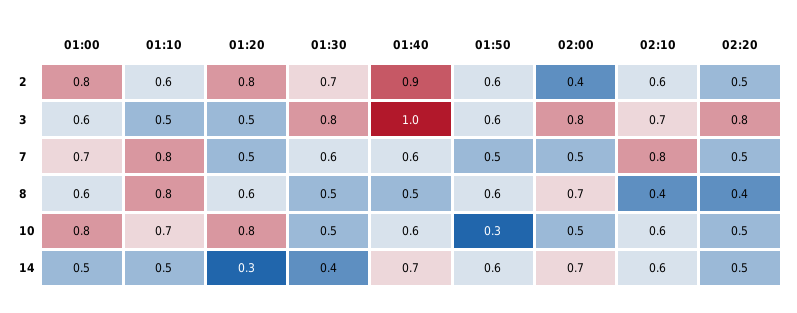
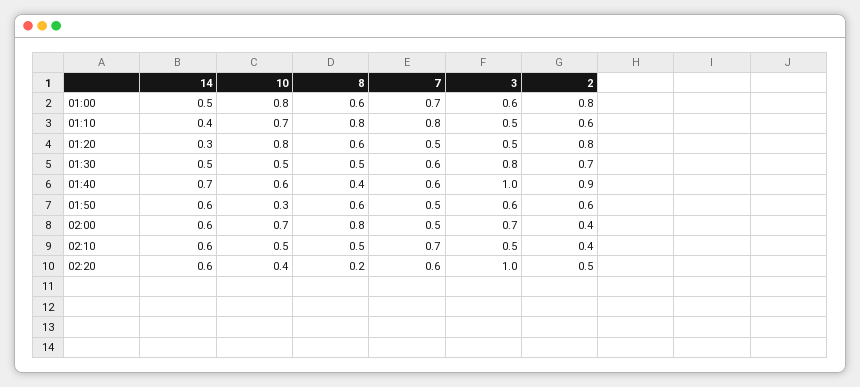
  {
    "01:00": {
      "2": 0.8,
      "3": 0.6,
      "7": 0.7,
      "8": 0.6,
      "10": 0.8,
      "14": 0.5
    },
    "01:10": {
      "2": 0.6,
      "3": 0.5,
      "7": 0.8,
      "8": 0.8,
      "10": 0.7,
-     "14": 0.5
+     "14": 0.4
    },
    "01:20": {
      "2": 0.8,
      "3": 0.5,
      "7": 0.5,
      "8": 0.6,
      "10": 0.8,
      "14": 0.3
    },
    "01:30": {
      "2": 0.7,
      "3": 0.8,
      "7": 0.6,
      "8": 0.5,
      "10": 0.5,
-     "14": 0.4
+     "14": 0.5
    },
    "01:40": {
      "2": 0.9,
      "3": 1,
      "7": 0.6,
-     "8": 0.5,
+     "8": 0.4,
      "10": 0.6,
      "14": 0.7
    },
    "01:50": {
      "2": 0.6,
      "3": 0.6,
      "7": 0.5,
      "8": 0.6,
      "10": 0.3,
      "14": 0.6
    },
    "02:00": {
      "2": 0.4,
-     "3": 0.8,
+     "3": 0.7,
      "7": 0.5,
-     "8": 0.7,
+     "8": 0.8,
-     "10": 0.5,
+     "10": 0.7,
-     "14": 0.7
+     "14": 0.6
    },
    "02:10": {
-     "2": 0.6,
+     "2": 0.4,
-     "3": 0.7,
+     "3": 0.5,
-     "7": 0.8,
+     "7": 0.7,
-     "8": 0.4,
+     "8": 0.5,
-     "10": 0.6,
+     "10": 0.5,
      "14": 0.6
    },
    "02:20": {
      "2": 0.5,
-     "3": 0.8,
+     "3": 1,
-     "7": 0.5,
+     "7": 0.6,
-     "8": 0.4,
+     "8": 0.2,
-     "10": 0.5,
+     "10": 0.4,
-     "14": 0.5
+     "14": 0.6
    }
  }

